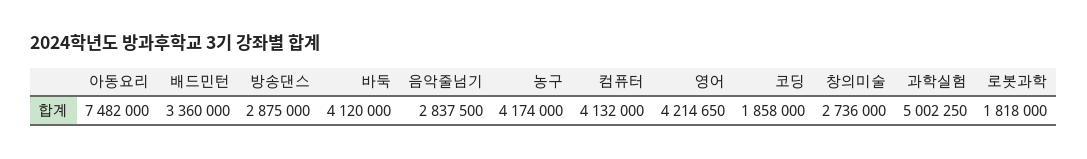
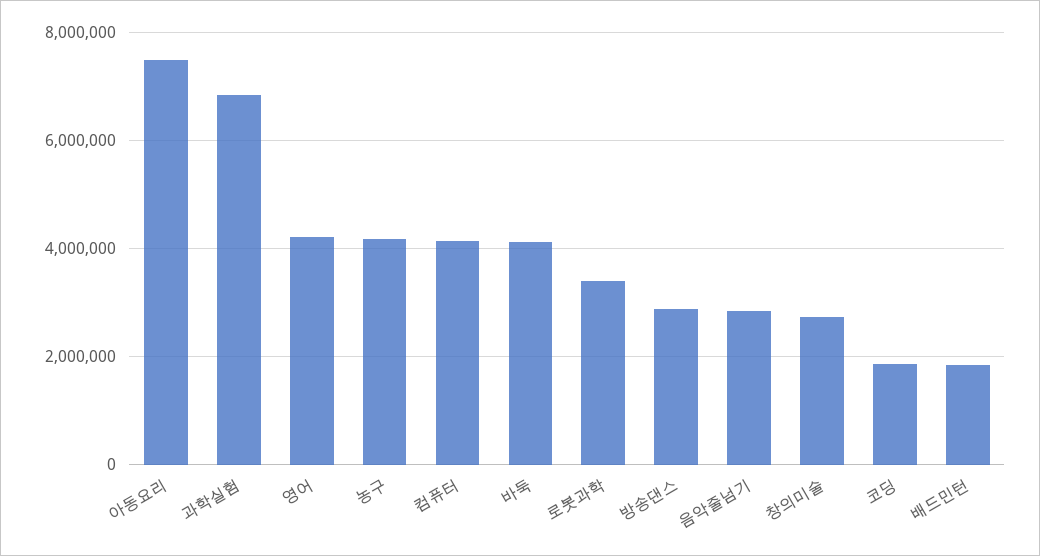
  {
    "아동요리": 7482000,
-   "배드민턴": 3360000,
+   "배드민턴": 1800000,
    "방송댄스": 2875000,
    "바둑": 4120000,
    "음악줄넘기": 2837500,
    "농구": 4174000,
    "컴퓨터": 4132000,
    "영어": 4214650,
    "코딩": 1858000,
    "창의미술": 2736000,
-   "과학실험": 5002250,
+   "과학실험": 6800000,
-   "로봇과학": 1818000
+   "로봇과학": 3400000
  }

